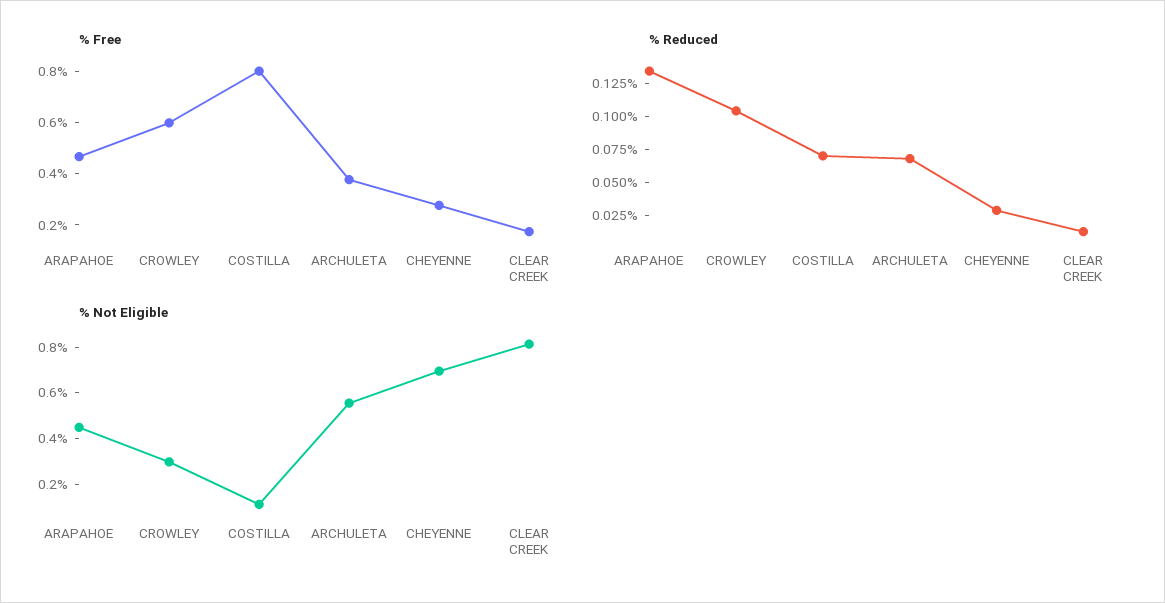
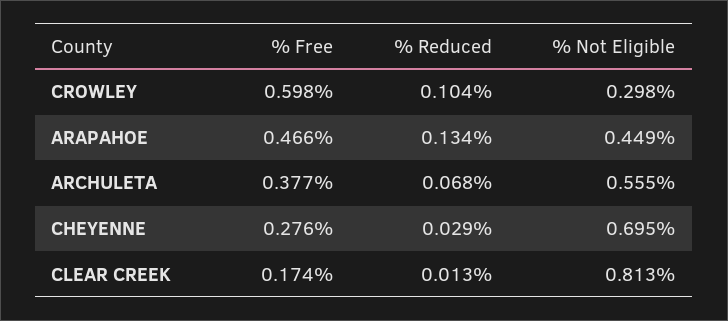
  {
    "% Free": {
      "ARAPAHOE": 0.466,
      "CROWLEY": 0.598,
-     "COSTILLA": 0.8,
      "ARCHULETA": 0.377,
      "CHEYENNE": 0.276,
      "CLEAR CREEK": 0.174
    },
    "% Reduced": {
      "ARAPAHOE": 0.134,
      "CROWLEY": 0.104,
-     "COSTILLA": 0.075,
      "ARCHULETA": 0.068,
      "CHEYENNE": 0.029,
      "CLEAR CREEK": 0.013
    },
    "% Not Eligible": {
      "ARAPAHOE": 0.449,
      "CROWLEY": 0.298,
-     "COSTILLA": 0.1,
      "ARCHULETA": 0.555,
      "CHEYENNE": 0.695,
      "CLEAR CREEK": 0.813
    }
  }

